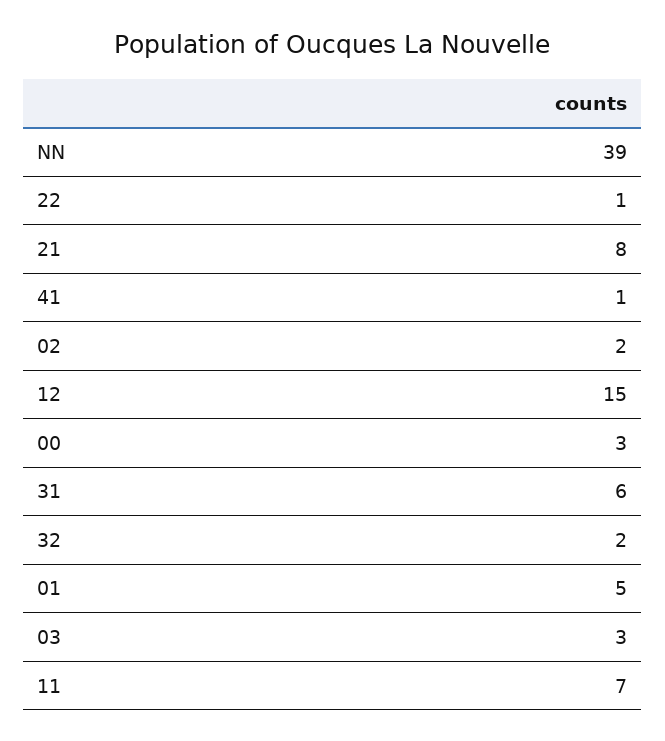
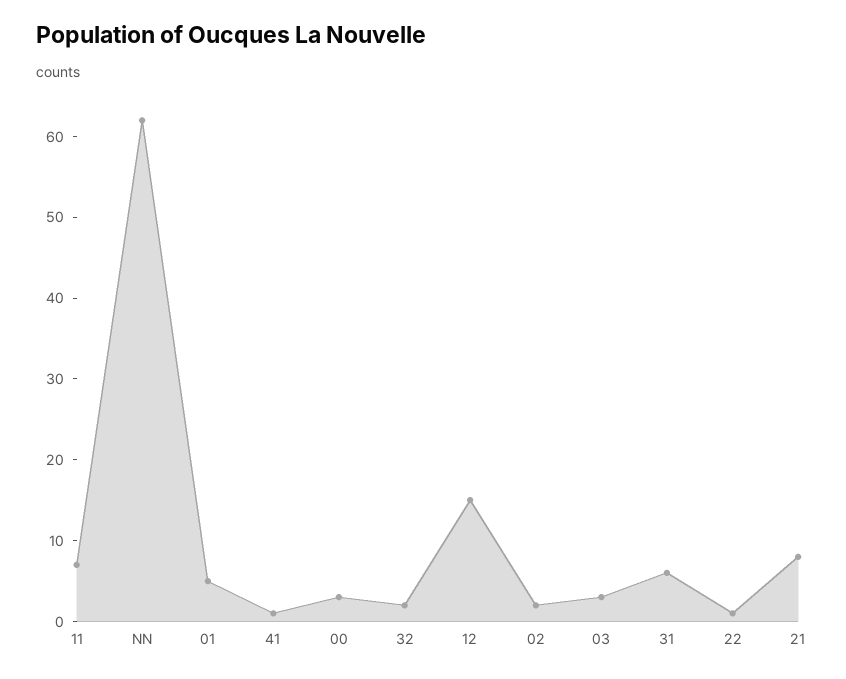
  {
-   "NN": 39,
+   "NN": 62,
    "22": 1,
    "21": 8,
    "41": 1,
    "02": 2,
    "12": 15,
    "00": 3,
    "31": 6,
    "32": 2,
    "01": 5,
    "03": 3,
    "11": 7
  }

